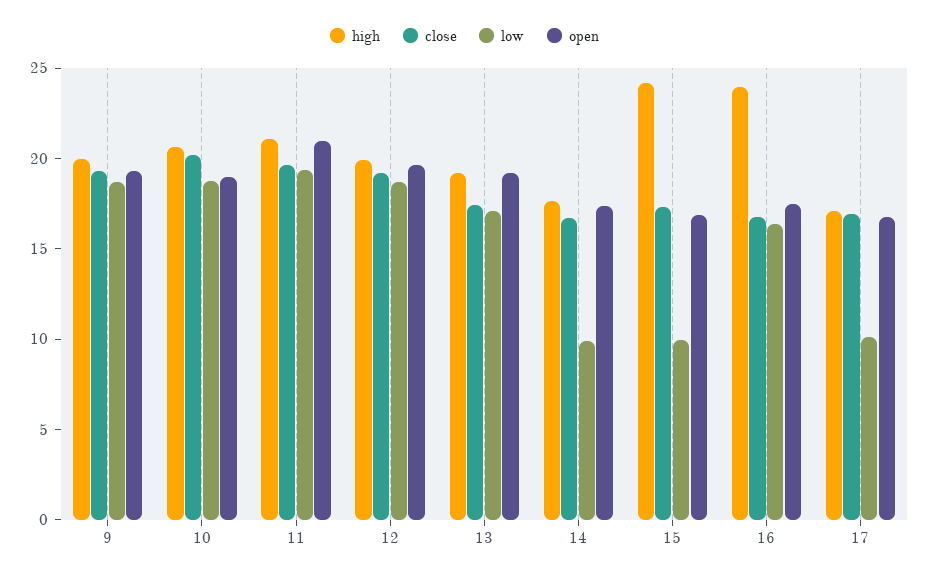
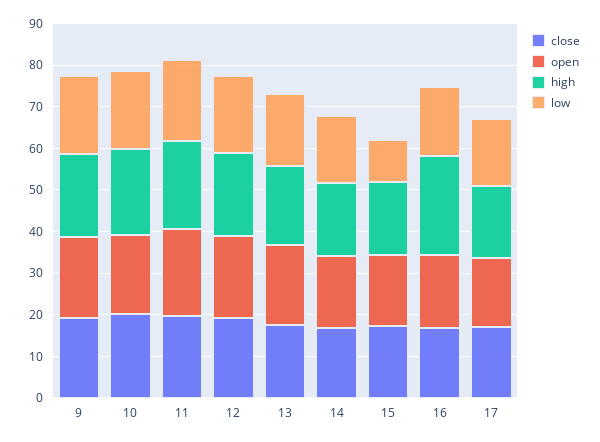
  {
    "high": {
      "9": 20,
      "10": 21,
      "11": 21,
      "12": 20,
      "13": 19,
      "14": 18,
-     "15": 24,
+     "15": 18,
      "16": 24,
      "17": 17
    },
    "close": {
      "9": 19,
      "10": 20,
      "11": 20,
      "12": 19,
      "13": 17,
      "14": 17,
      "15": 17,
      "16": 17,
      "17": 17
    },
    "low": {
      "9": 19,
      "10": 19,
      "11": 19,
      "12": 19,
      "13": 17,
-     "14": 10,
+     "14": 16,
      "15": 10,
      "16": 16,
-     "17": 10
+     "17": 16
    },
    "open": {
      "9": 19,
      "10": 19,
      "11": 21,
      "12": 20,
      "13": 19,
      "14": 17,
      "15": 17,
      "16": 17,
      "17": 17
    }
  }

